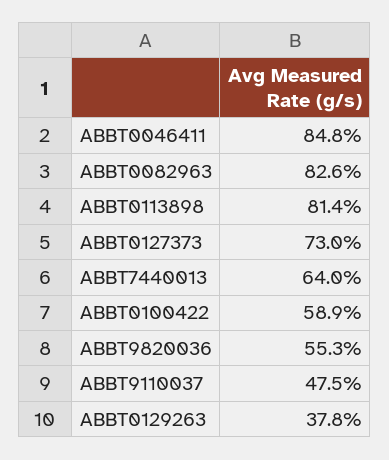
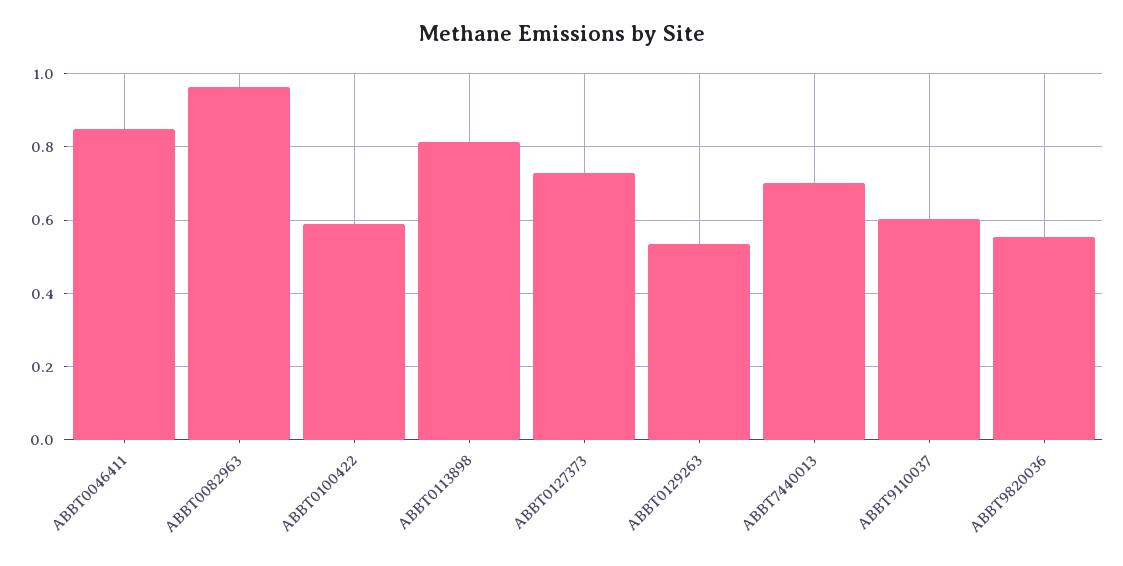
  {
    "ABBT0046411": 0.848,
-   "ABBT0082963": 0.826,
+   "ABBT0082963": 0.96,
    "ABBT0113898": 0.814,
    "ABBT0127373": 0.73,
-   "ABBT7440013": 0.64,
+   "ABBT7440013": 0.7,
    "ABBT0100422": 0.589,
    "ABBT9820036": 0.553,
-   "ABBT9110037": 0.475,
+   "ABBT9110037": 0.6,
-   "ABBT0129263": 0.378
+   "ABBT0129263": 0.54
  }

